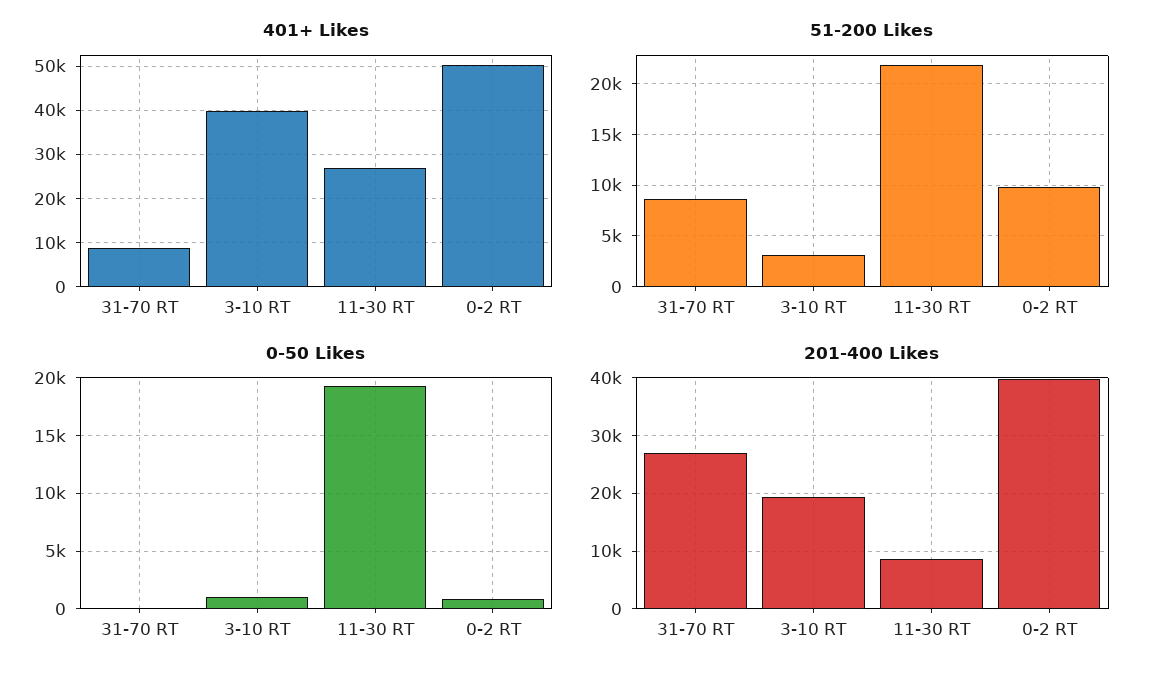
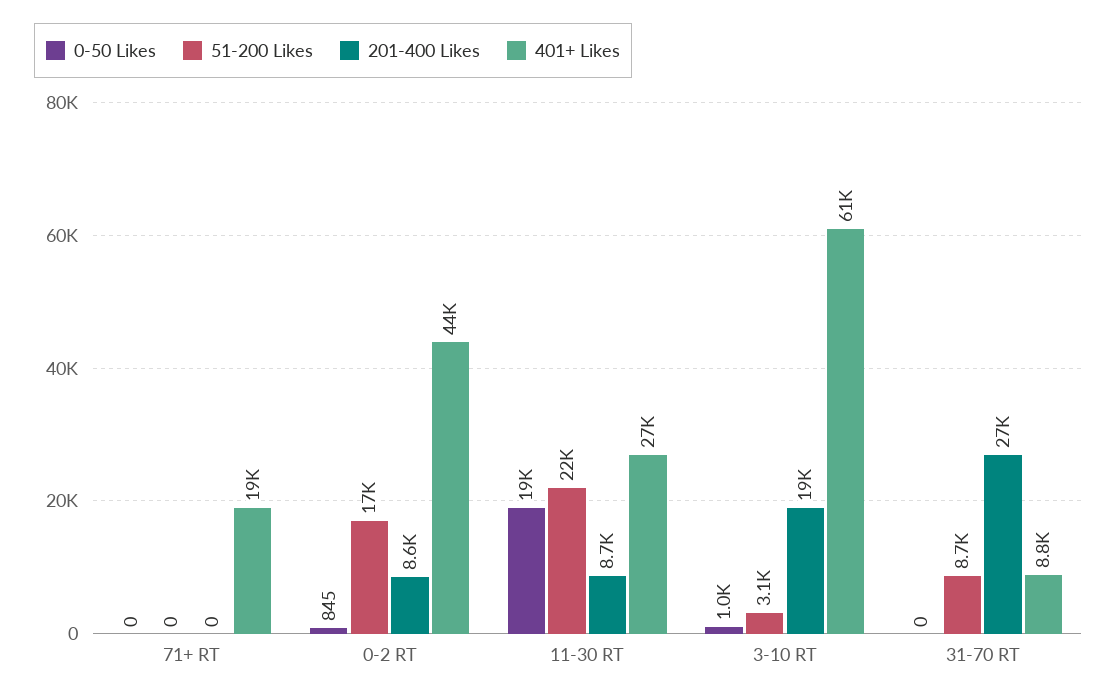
  {
    "401+ Likes": {
      "31-70 RT": 8800,
-     "3-10 RT": 40000,
+     "3-10 RT": 61000,
      "11-30 RT": 27000,
-     "0-2 RT": 50000
+     "0-2 RT": 44000,
+     "71+ RT": 19000
    },
    "51-200 Likes": {
      "31-70 RT": 8700,
      "3-10 RT": 3100,
      "11-30 RT": 22000,
-     "0-2 RT": 10000
+     "0-2 RT": 17000,
+     "71+ RT": 0
    },
    "0-50 Likes": {
      "31-70 RT": 0,
      "3-10 RT": 1000,
      "11-30 RT": 19000,
-     "0-2 RT": 845
+     "0-2 RT": 845,
+     "71+ RT": 0
    },
    "201-400 Likes": {
      "31-70 RT": 27000,
      "3-10 RT": 19000,
      "11-30 RT": 8700,
-     "0-2 RT": 40000
+     "0-2 RT": 8600,
+     "71+ RT": 0
    }
  }

